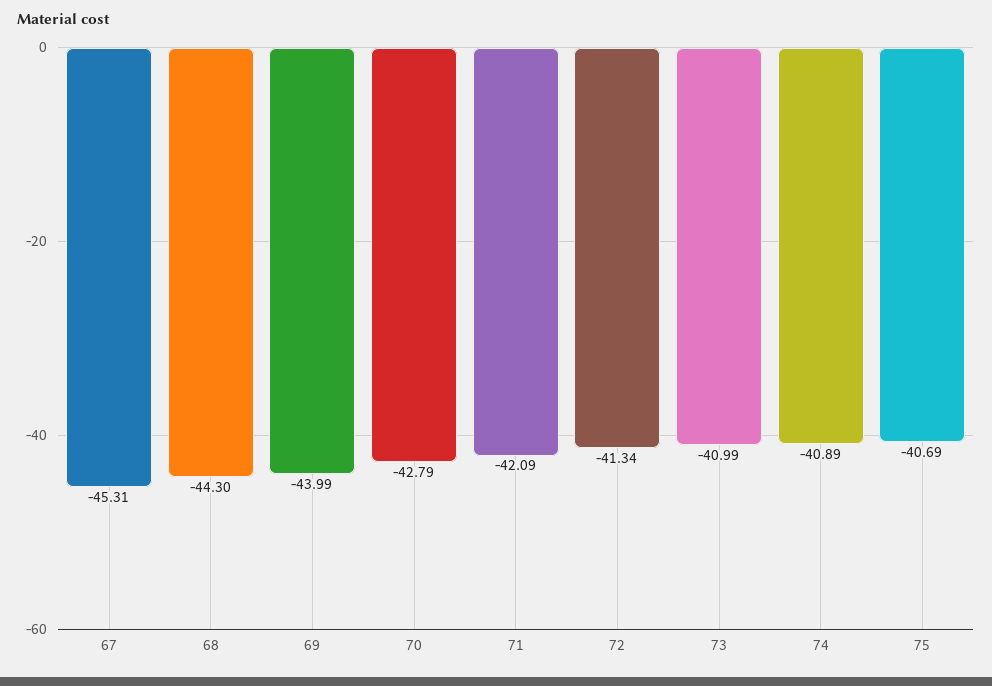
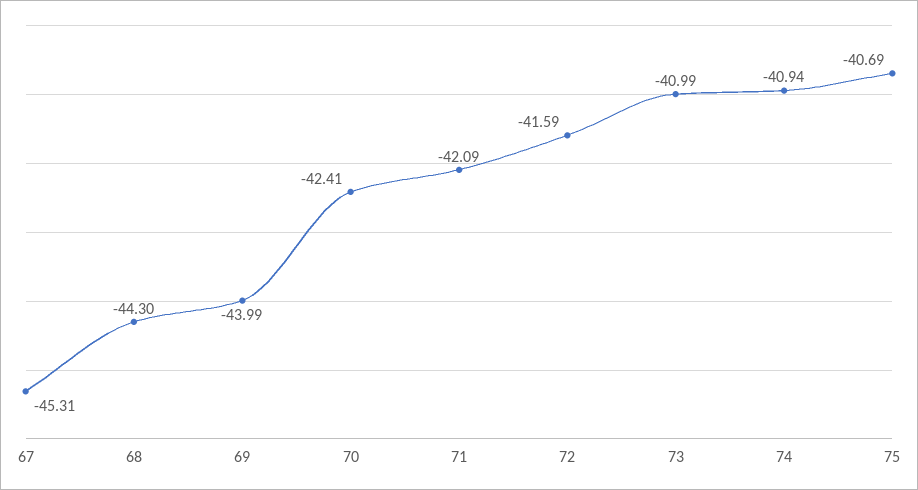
  {
    "67": -45.31,
    "68": -44.3,
    "69": -43.99,
-   "70": -42.79,
+   "70": -42.41,
    "71": -42.09,
-   "72": -41.34,
+   "72": -41.59,
    "73": -40.99,
-   "74": -40.89,
+   "74": -40.94,
    "75": -40.69
  }

